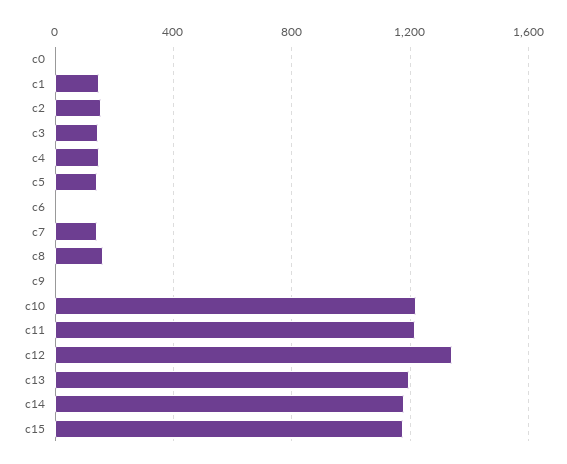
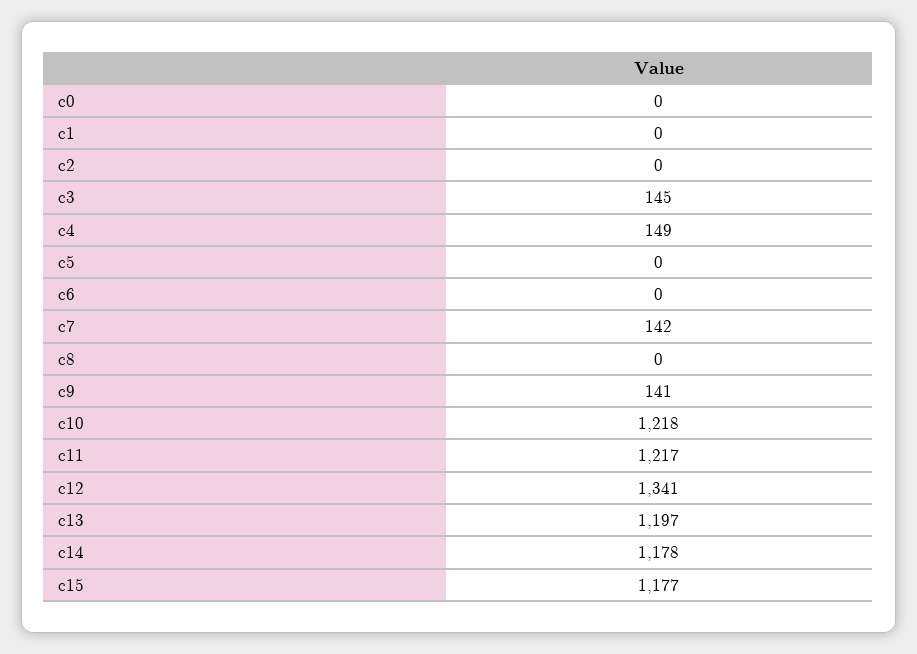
  {
    "c0": 0,
-   "c1": 150,
+   "c1": 0,
-   "c2": 150,
+   "c2": 0,
    "c3": 145,
    "c4": 149,
-   "c5": 150,
+   "c5": 0,
    "c6": 0,
    "c7": 142,
-   "c8": 150,
+   "c8": 0,
-   "c9": 0,
+   "c9": 141,
    "c10": 1218,
    "c11": 1217,
    "c12": 1341,
    "c13": 1197,
    "c14": 1178,
    "c15": 1177
  }

